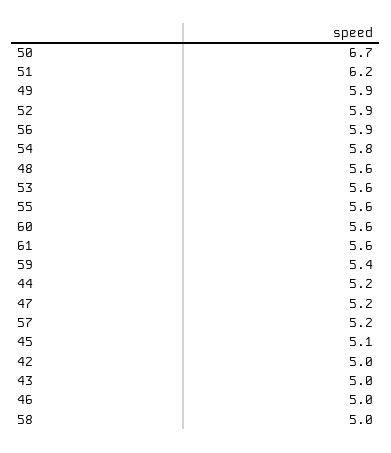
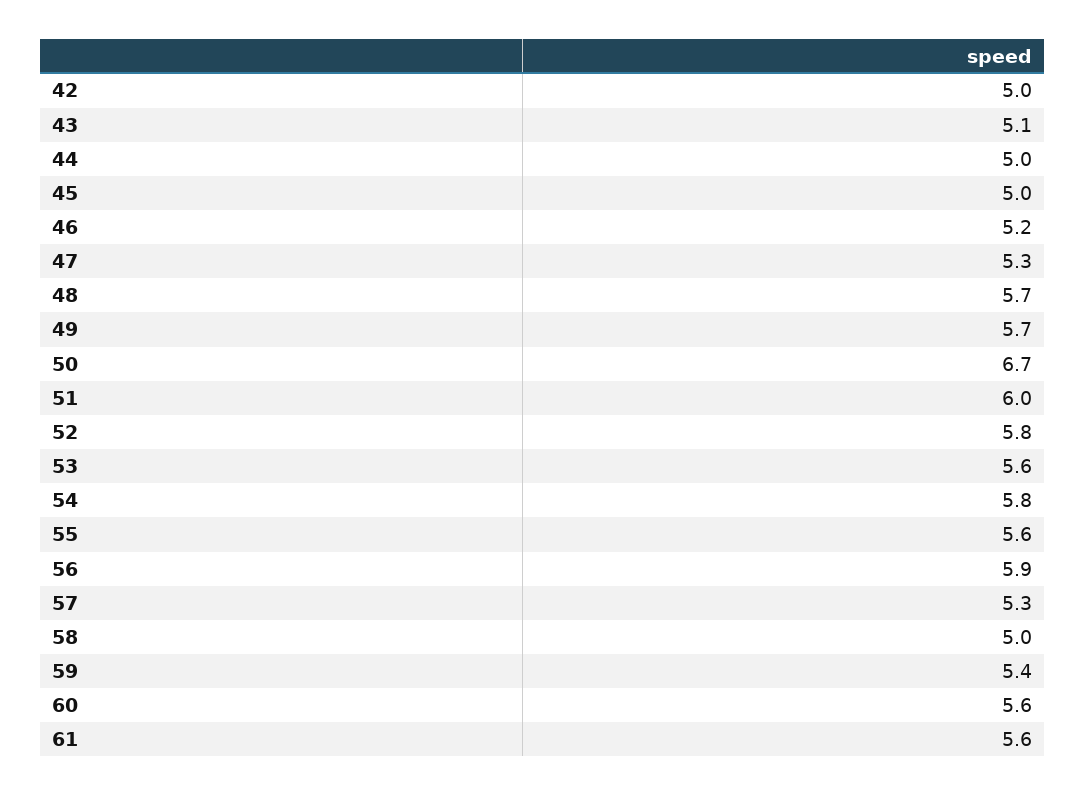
  {
    "50": 6.7,
-   "51": 6.2,
+   "51": 6,
-   "49": 5.9,
+   "49": 5.7,
-   "52": 5.9,
+   "52": 5.8,
    "56": 5.9,
    "54": 5.8,
-   "48": 5.6,
+   "48": 5.7,
    "53": 5.6,
    "55": 5.6,
    "60": 5.6,
    "61": 5.6,
    "59": 5.4,
-   "44": 5.2,
+   "44": 5,
-   "47": 5.2,
+   "47": 5.3,
-   "57": 5.2,
+   "57": 5.3,
-   "45": 5.1,
+   "45": 5,
    "42": 5,
-   "43": 5,
+   "43": 5.1,
-   "46": 5,
+   "46": 5.2,
    "58": 5
  }

